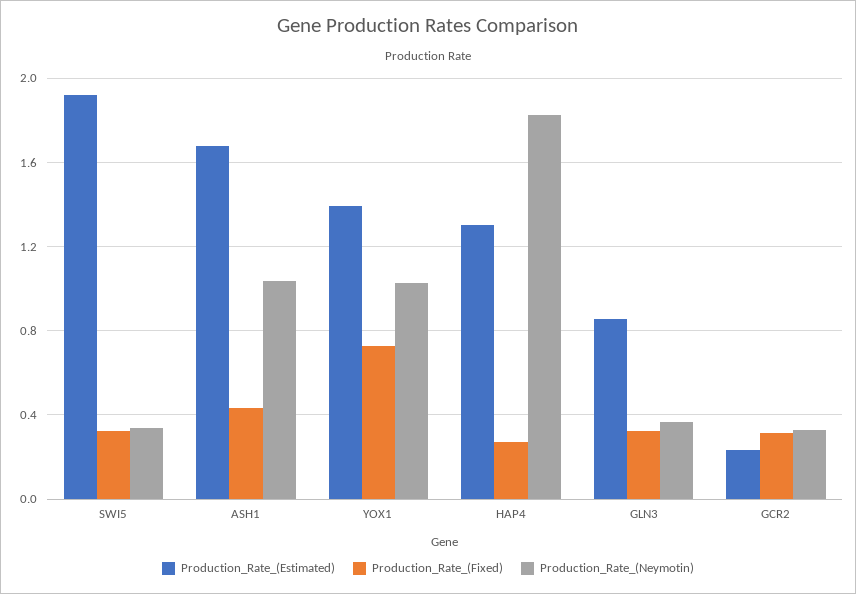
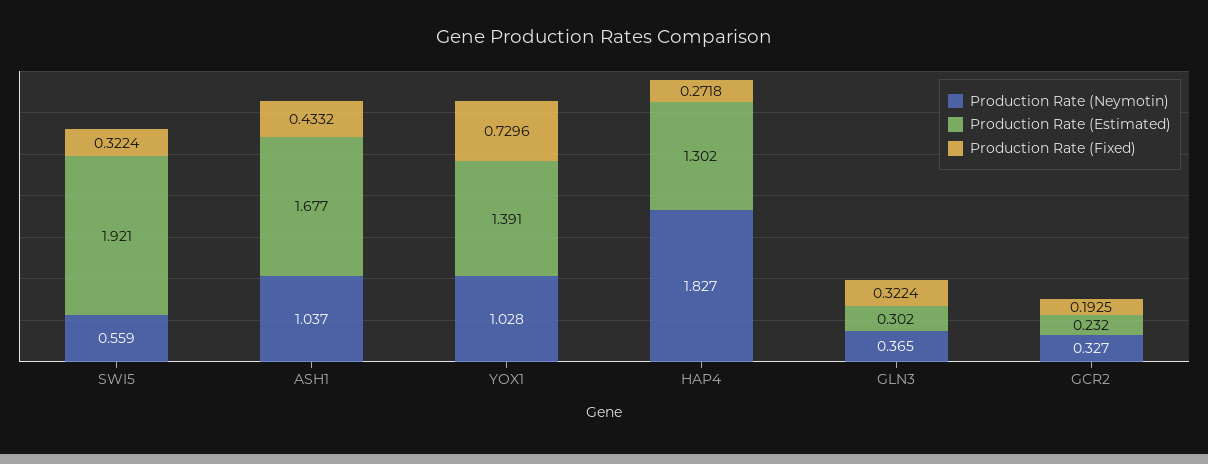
  {
    "Production_Rate_(Estimated)": {
      "SWI5": 1.921,
      "ASH1": 1.677,
      "YOX1": 1.391,
      "HAP4": 1.302,
-     "GLN3": 0.85,
+     "GLN3": 0.302,
      "GCR2": 0.232
    },
    "Production_Rate_(Fixed)": {
      "SWI5": 0.3224,
      "ASH1": 0.4332,
      "YOX1": 0.7296,
      "HAP4": 0.2718,
      "GLN3": 0.3224,
-     "GCR2": 0.3
+     "GCR2": 0.1925
    },
    "Production_Rate_(Neymotin)": {
-     "SWI5": 0.35,
+     "SWI5": 0.559,
      "ASH1": 1.037,
      "YOX1": 1.028,
      "HAP4": 1.827,
      "GLN3": 0.365,
      "GCR2": 0.327
    }
  }

